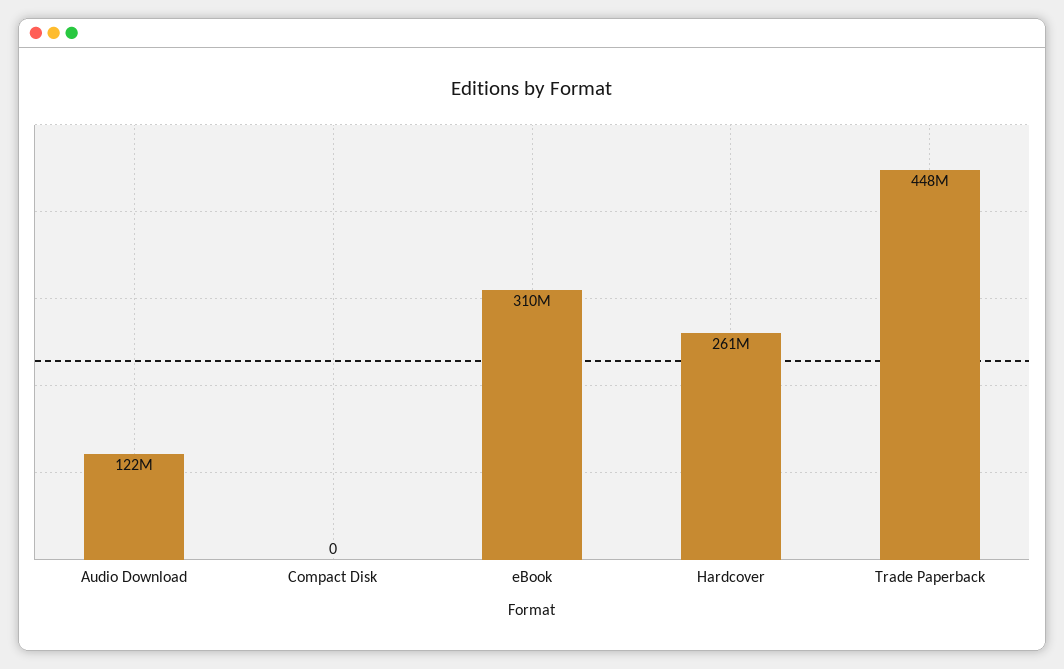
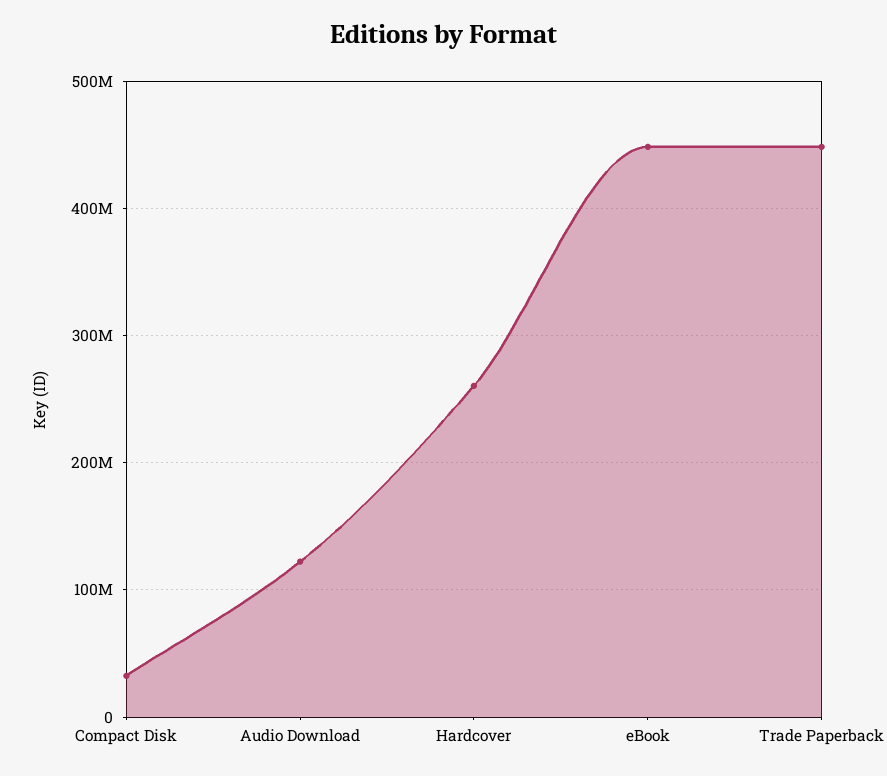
  {
    "Audio Download": 122000000,
-   "Compact Disk": 0,
+   "Compact Disk": 30000000,
-   "eBook": 310000000,
+   "eBook": 450000000,
    "Hardcover": 261000000,
    "Trade Paperback": 448000000
  }

